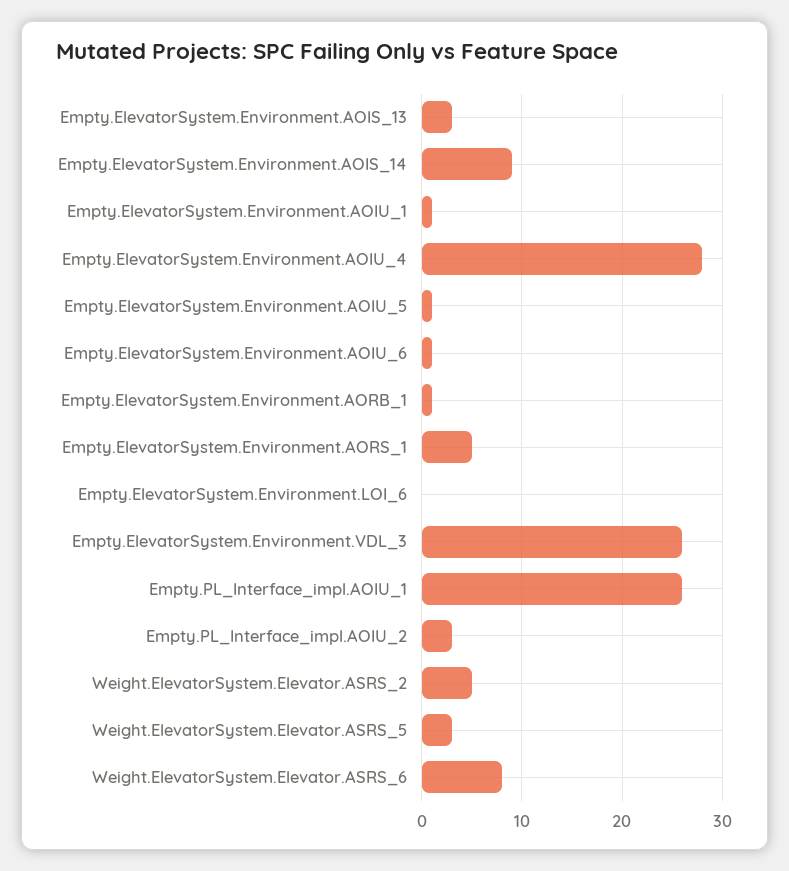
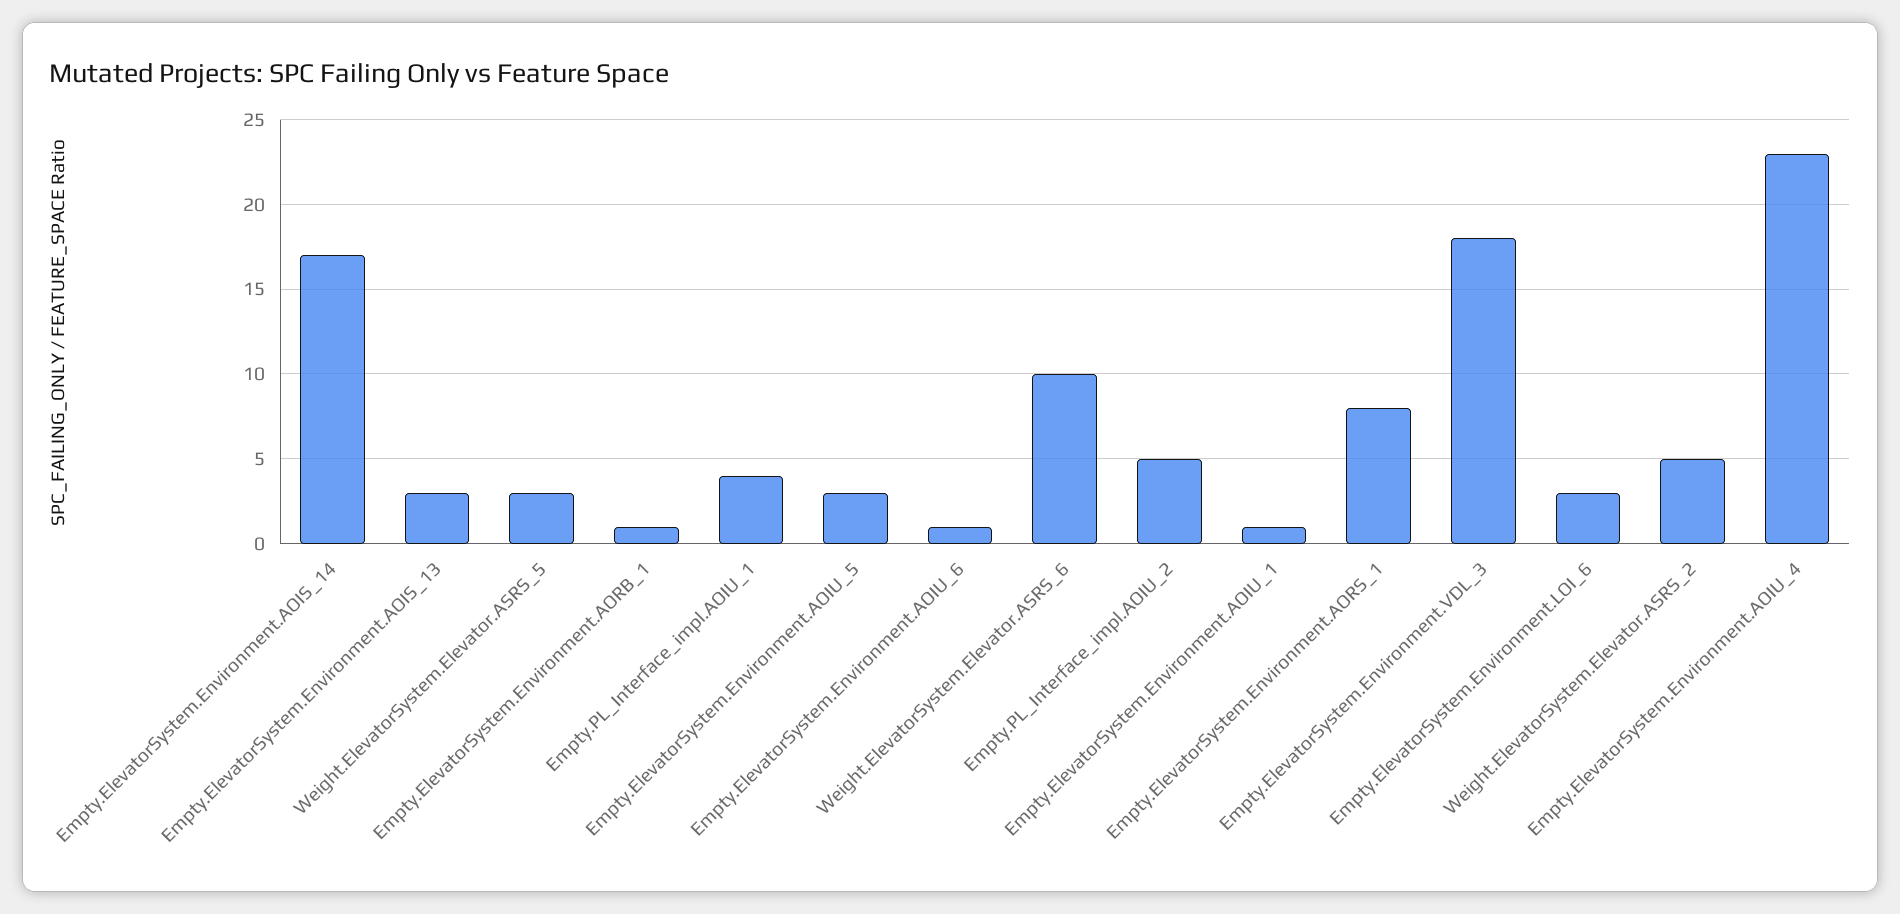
  {
    "Empty.ElevatorSystem.Environment.AOIS_13": 3,
-   "Empty.ElevatorSystem.Environment.AOIS_14": 9,
+   "Empty.ElevatorSystem.Environment.AOIS_14": 17,
    "Empty.ElevatorSystem.Environment.AOIU_1": 1,
-   "Empty.ElevatorSystem.Environment.AOIU_4": 28,
+   "Empty.ElevatorSystem.Environment.AOIU_4": 23,
-   "Empty.ElevatorSystem.Environment.AOIU_5": 1,
+   "Empty.ElevatorSystem.Environment.AOIU_5": 3,
    "Empty.ElevatorSystem.Environment.AOIU_6": 1,
    "Empty.ElevatorSystem.Environment.AORB_1": 1,
-   "Empty.ElevatorSystem.Environment.AORS_1": 5,
+   "Empty.ElevatorSystem.Environment.AORS_1": 8,
-   "Empty.ElevatorSystem.Environment.LOI_6": 0,
+   "Empty.ElevatorSystem.Environment.LOI_6": 3,
-   "Empty.ElevatorSystem.Environment.VDL_3": 26,
+   "Empty.ElevatorSystem.Environment.VDL_3": 18,
-   "Empty.PL_Interface_impl.AOIU_1": 26,
+   "Empty.PL_Interface_impl.AOIU_1": 4,
-   "Empty.PL_Interface_impl.AOIU_2": 3,
+   "Empty.PL_Interface_impl.AOIU_2": 5,
    "Weight.ElevatorSystem.Elevator.ASRS_2": 5,
    "Weight.ElevatorSystem.Elevator.ASRS_5": 3,
-   "Weight.ElevatorSystem.Elevator.ASRS_6": 8
+   "Weight.ElevatorSystem.Elevator.ASRS_6": 10
  }

